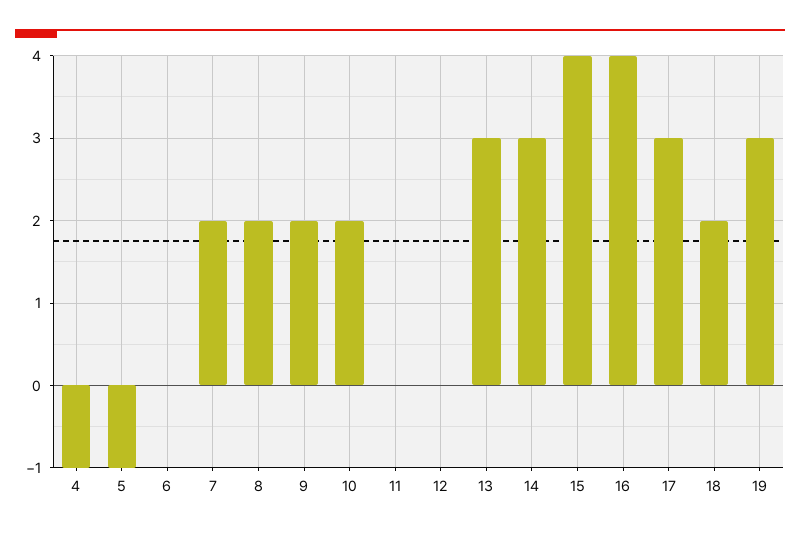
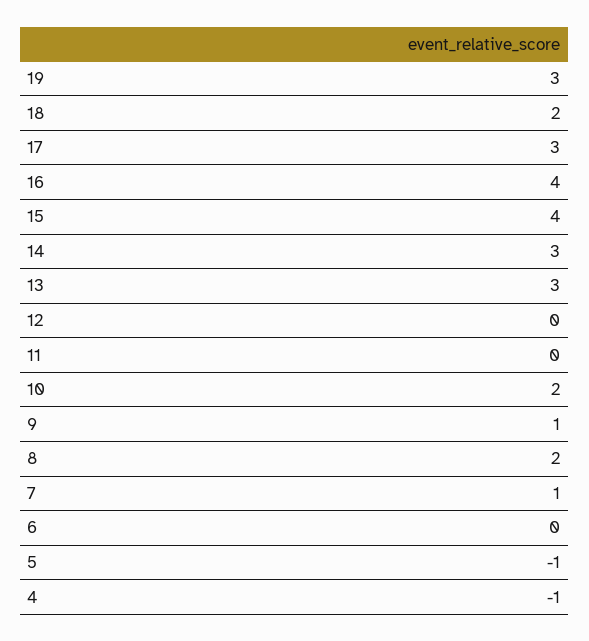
  {
    "4": -1,
    "5": -1,
    "6": 0,
-   "7": 2,
+   "7": 1,
    "8": 2,
-   "9": 2,
+   "9": 1,
    "10": 2,
    "11": 0,
    "12": 0,
    "13": 3,
    "14": 3,
    "15": 4,
    "16": 4,
    "17": 3,
    "18": 2,
    "19": 3
  }

